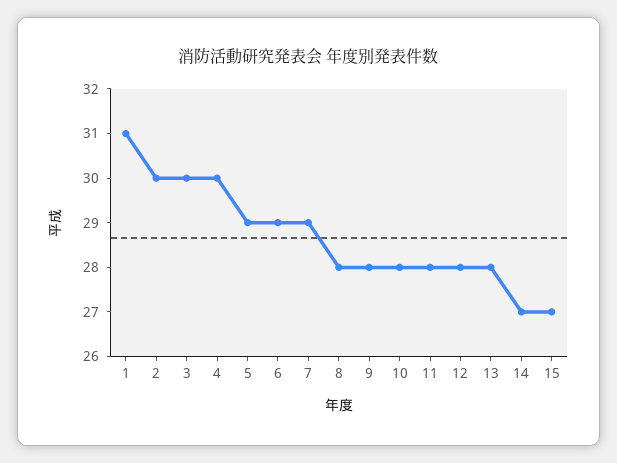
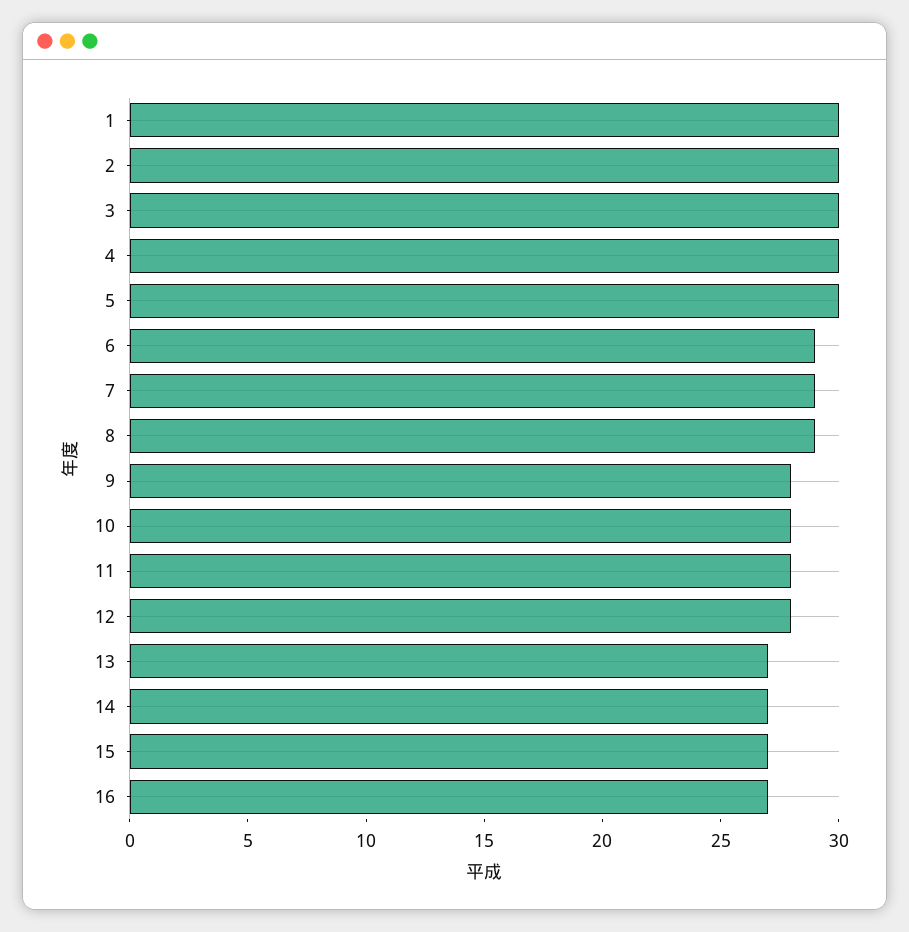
  {
-   "1": 31,
+   "1": 30,
    "2": 30,
    "3": 30,
    "4": 30,
-   "5": 29,
+   "5": 30,
    "6": 29,
    "7": 29,
-   "8": 28,
+   "8": 29,
    "9": 28,
    "10": 28,
    "11": 28,
    "12": 28,
-   "13": 28,
+   "13": 27,
    "14": 27,
-   "15": 27
+   "15": 27,
+   "16": 27
  }

